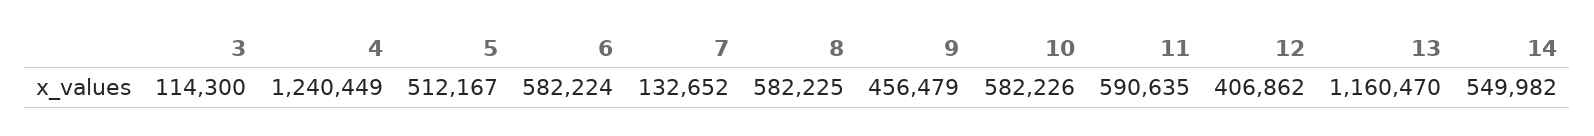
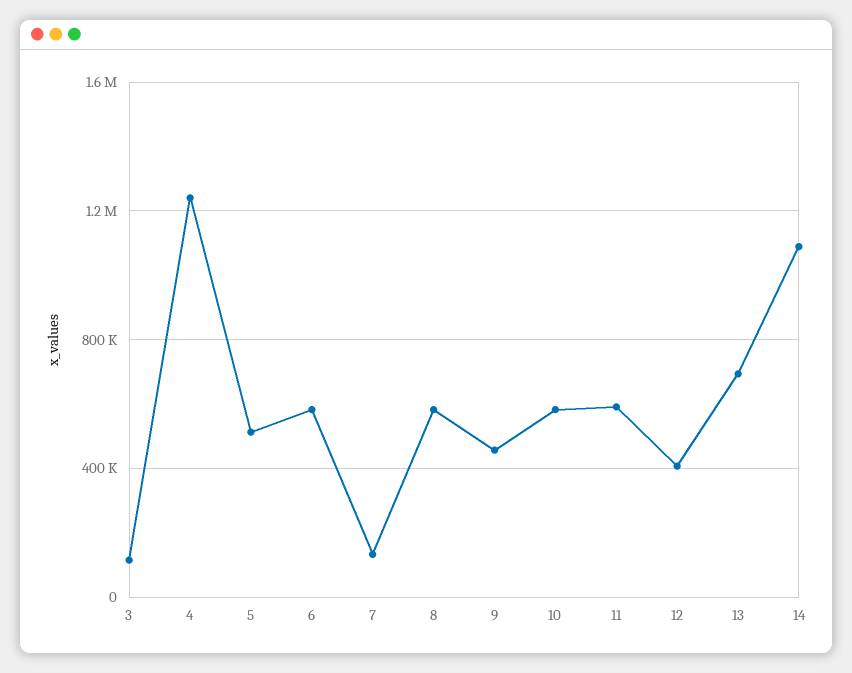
  {
    "3": 114300,
    "4": 1240449,
    "5": 512167,
    "6": 582224,
    "7": 132652,
    "8": 582225,
    "9": 456479,
    "10": 582226,
    "11": 590635,
    "12": 406862,
-   "13": 1160470,
+   "13": 700000,
-   "14": 549982
+   "14": 1100000
  }

